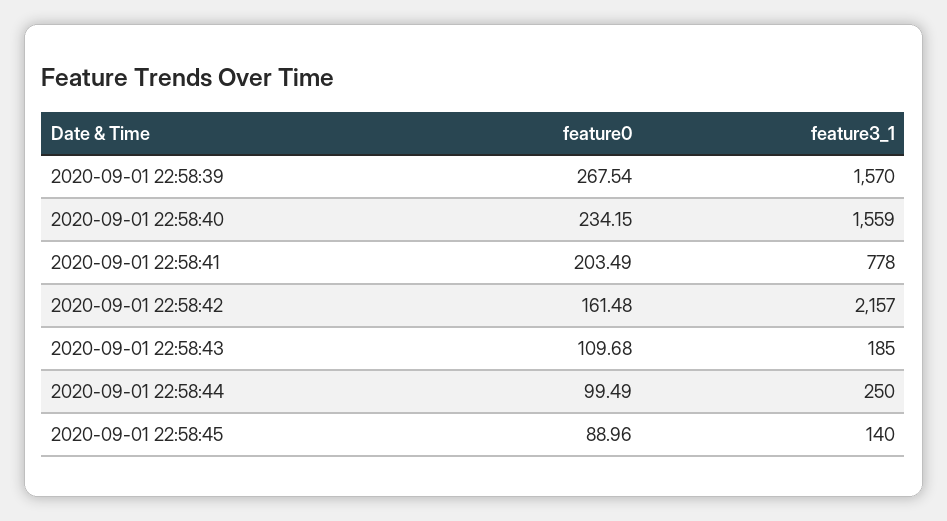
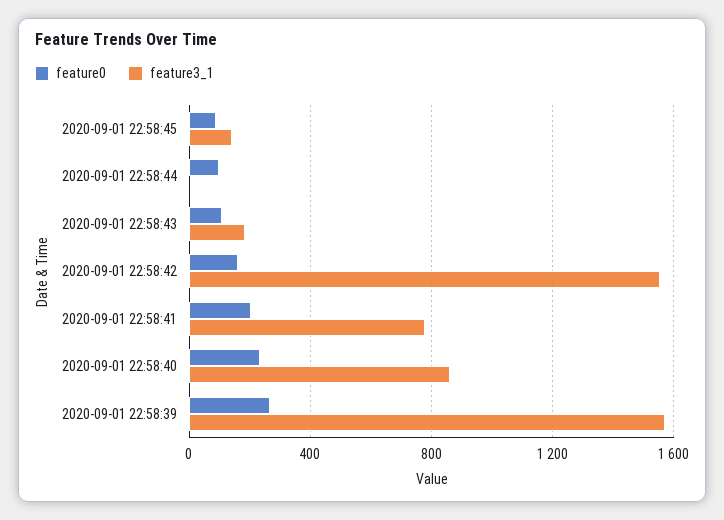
  {
    "feature0": {
      "2020-09-01 22:58:39": 267.54,
      "2020-09-01 22:58:40": 234.15,
      "2020-09-01 22:58:41": 203.49,
      "2020-09-01 22:58:42": 161.48,
      "2020-09-01 22:58:43": 109.68,
      "2020-09-01 22:58:44": 99.49,
      "2020-09-01 22:58:45": 88.96
    },
    "feature3_1": {
      "2020-09-01 22:58:39": 1570,
-     "2020-09-01 22:58:40": 1559,
+     "2020-09-01 22:58:40": 850,
      "2020-09-01 22:58:41": 778,
-     "2020-09-01 22:58:42": 2157,
+     "2020-09-01 22:58:42": 1550,
      "2020-09-01 22:58:43": 185,
-     "2020-09-01 22:58:44": 250,
+     "2020-09-01 22:58:44": 0,
      "2020-09-01 22:58:45": 140
    }
  }

